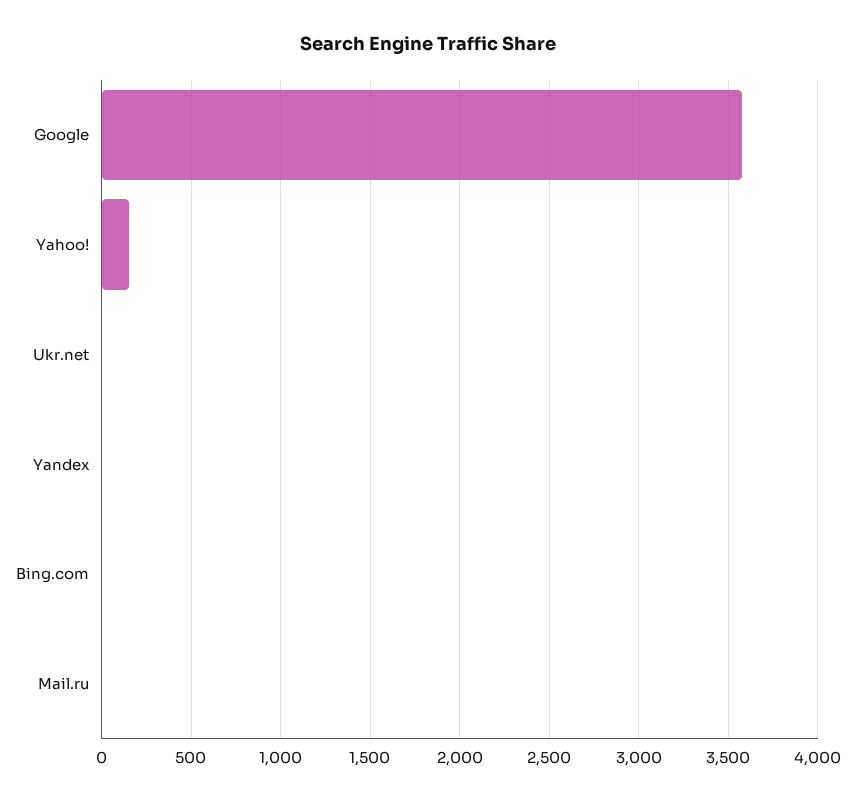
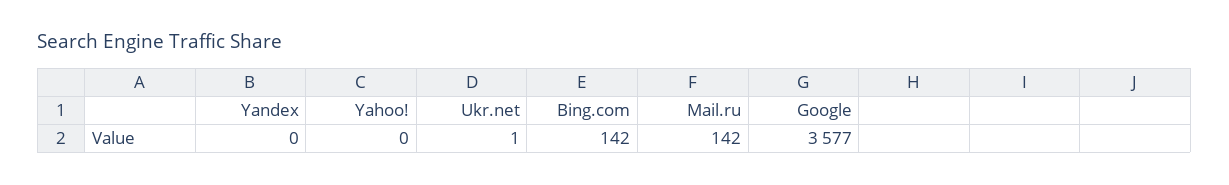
  {
    "Google": 3577,
-   "Yahoo!": 150,
+   "Yahoo!": 0,
    "Ukr.net": 1,
    "Yandex": 0,
-   "Bing.com": 0,
+   "Bing.com": 142,
-   "Mail.ru": 0
+   "Mail.ru": 142
  }

